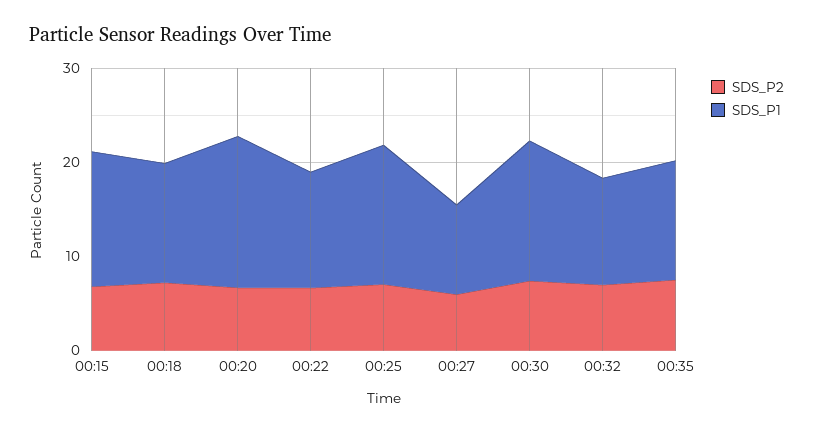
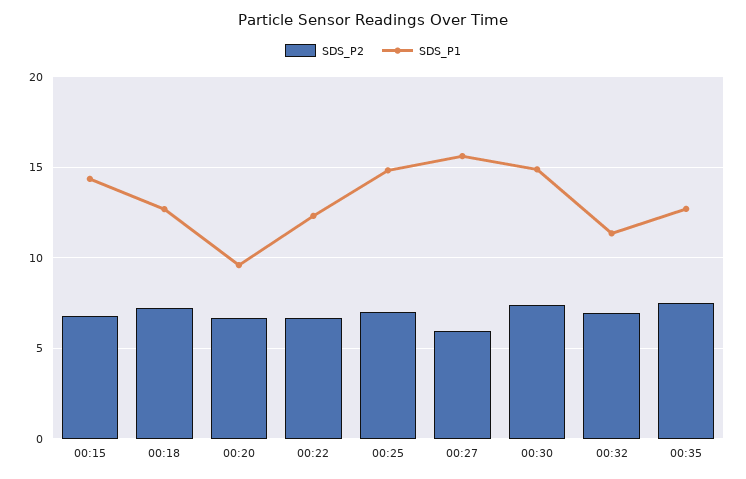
  {
    "SDS_P2": {
      "00:15": 7,
      "00:18": 7,
      "00:20": 6.5,
      "00:22": 6.5,
      "00:25": 7,
      "00:27": 6,
      "00:30": 7.5,
      "00:32": 7,
      "00:35": 7.5
    },
    "SDS_P1": {
      "00:15": 14.5,
      "00:18": 12.5,
-     "00:20": 16,
+     "00:20": 9.5,
      "00:22": 12.5,
      "00:25": 15,
-     "00:27": 10,
+     "00:27": 15.5,
      "00:30": 15,
      "00:32": 11.5,
      "00:35": 12.5
    }
  }

